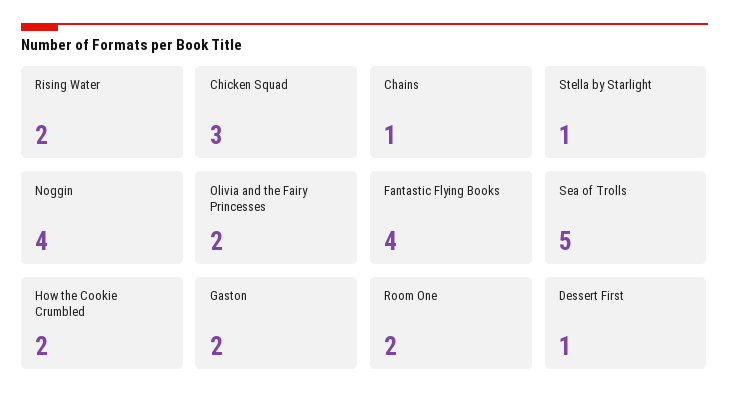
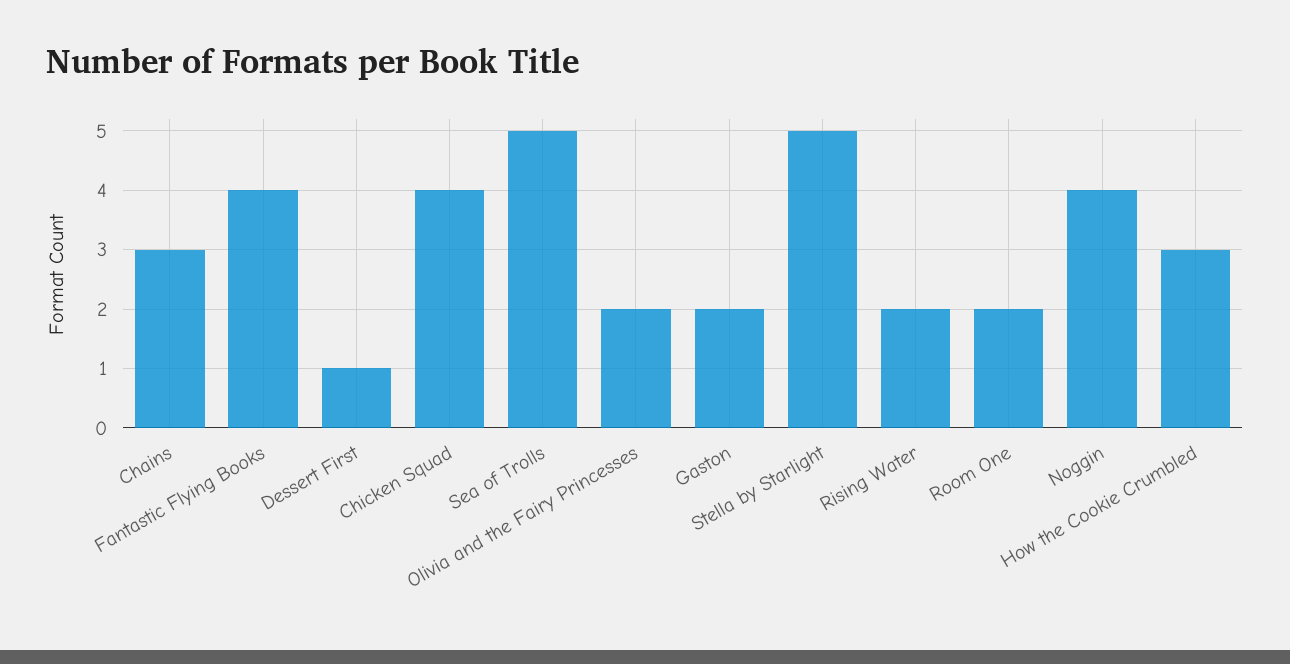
  {
    "Rising Water": 2,
-   "Chicken Squad": 3,
+   "Chicken Squad": 4,
-   "Chains": 1,
+   "Chains": 3,
-   "Stella by Starlight": 1,
+   "Stella by Starlight": 5,
    "Noggin": 4,
    "Olivia and the Fairy Princesses": 2,
    "Fantastic Flying Books": 4,
    "Sea of Trolls": 5,
-   "How the Cookie Crumbled": 2,
+   "How the Cookie Crumbled": 3,
    "Gaston": 2,
    "Room One": 2,
    "Dessert First": 1
  }

